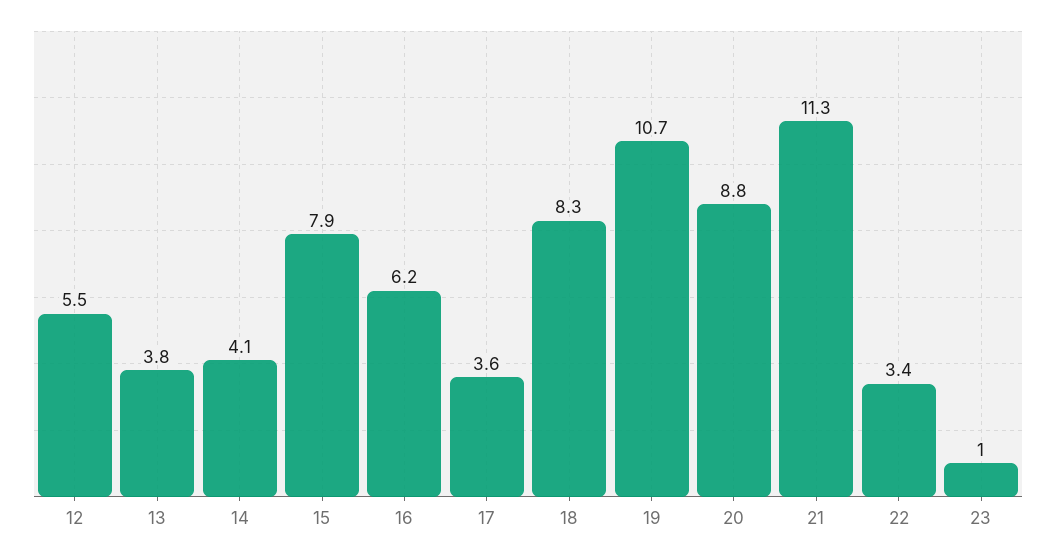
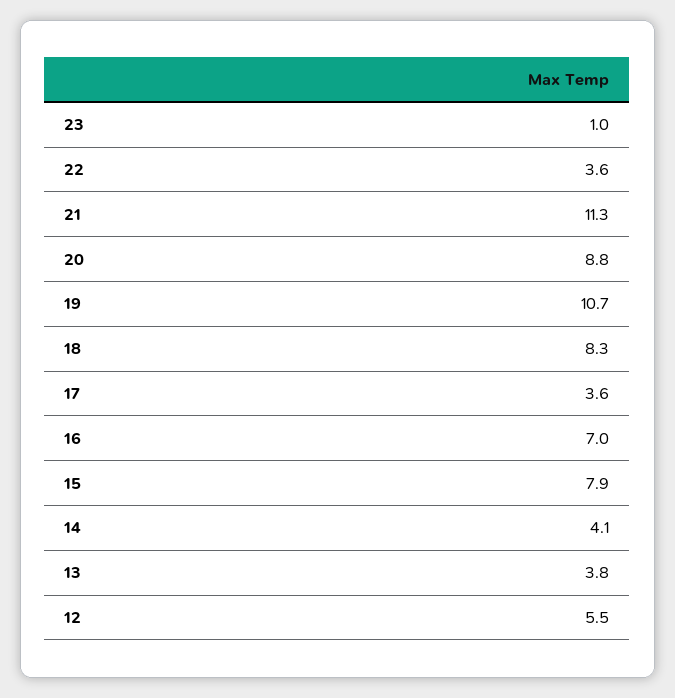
  {
    "12": 5.5,
    "13": 3.8,
    "14": 4.1,
    "15": 7.9,
-   "16": 6.2,
+   "16": 7,
    "17": 3.6,
    "18": 8.3,
    "19": 10.7,
    "20": 8.8,
    "21": 11.3,
-   "22": 3.4,
+   "22": 3.6,
    "23": 1
  }

